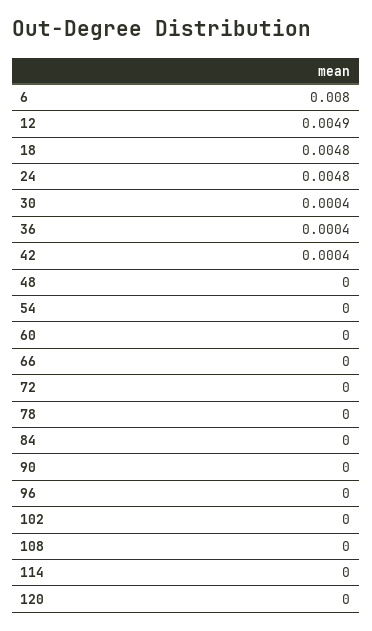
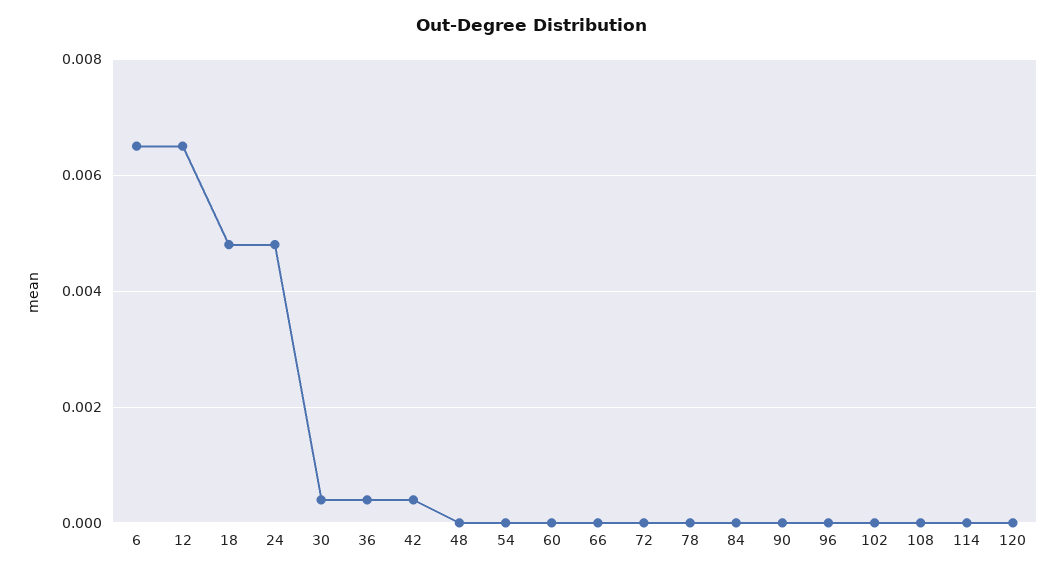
  {
-   "6": 0.008,
+   "6": 0.0065,
-   "12": 0.0049,
+   "12": 0.0065,
    "18": 0.0048,
    "24": 0.0048,
    "30": 0.0004,
    "36": 0.0004,
    "42": 0.0004,
    "48": 0,
    "54": 0,
    "60": 0,
    "66": 0,
    "72": 0,
    "78": 0,
    "84": 0,
    "90": 0,
    "96": 0,
    "102": 0,
    "108": 0,
    "114": 0,
    "120": 0
  }

